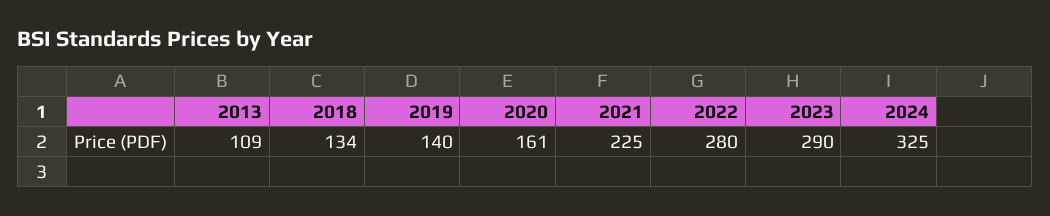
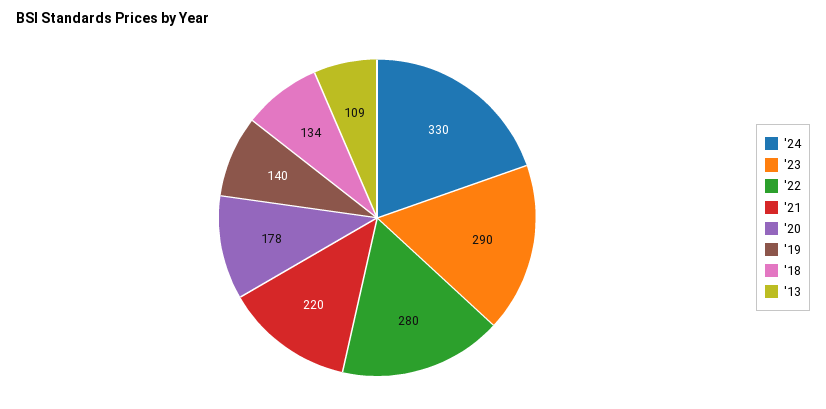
  {
    "2013": 109,
    "2018": 134,
    "2019": 140,
-   "2020": 161,
+   "2020": 178,
-   "2021": 225,
+   "2021": 220,
    "2022": 280,
    "2023": 290,
-   "2024": 325
+   "2024": 330
  }

